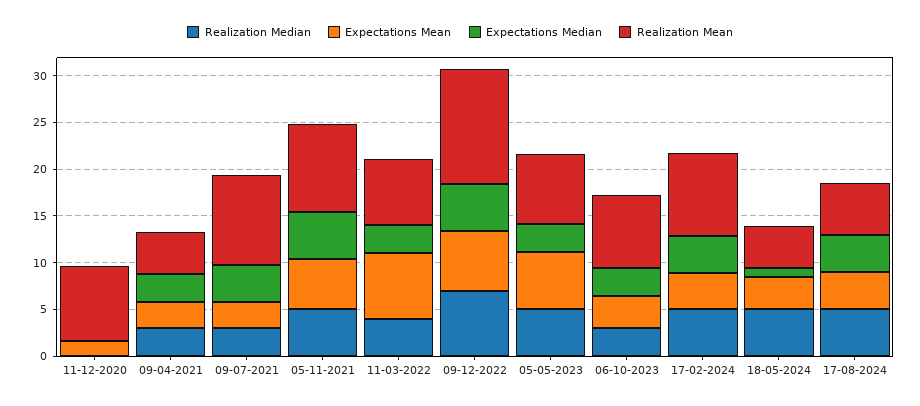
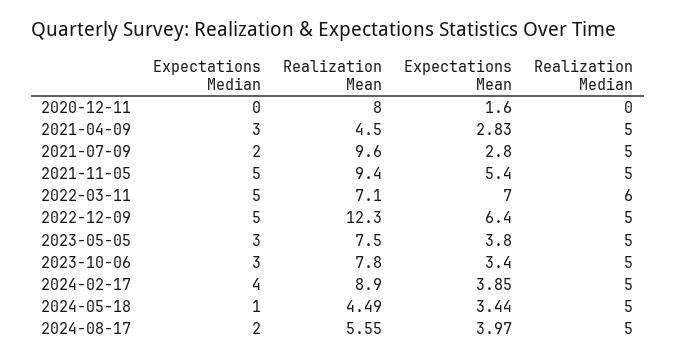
  {
    "Realization Median": {
      "11-12-2020": 0,
-     "09-04-2021": 3,
+     "09-04-2021": 5,
-     "09-07-2021": 3,
+     "09-07-2021": 5,
      "05-11-2021": 5,
-     "11-03-2022": 4,
+     "11-03-2022": 6,
-     "09-12-2022": 7,
+     "09-12-2022": 5,
      "05-05-2023": 5,
-     "06-10-2023": 3,
+     "06-10-2023": 5,
      "17-02-2024": 5,
      "18-05-2024": 5,
      "17-08-2024": 5
    },
    "Expectations Mean": {
      "11-12-2020": 1.6,
      "09-04-2021": 2.83,
      "09-07-2021": 2.8,
      "05-11-2021": 5.4,
      "11-03-2022": 7,
      "09-12-2022": 6.4,
-     "05-05-2023": 6,
+     "05-05-2023": 3.8,
      "06-10-2023": 3.4,
      "17-02-2024": 3.85,
      "18-05-2024": 3.44,
      "17-08-2024": 3.97
    },
    "Expectations Median": {
      "11-12-2020": 0,
      "09-04-2021": 3,
-     "09-07-2021": 4,
+     "09-07-2021": 2,
      "05-11-2021": 5,
-     "11-03-2022": 3,
+     "11-03-2022": 5,
      "09-12-2022": 5,
      "05-05-2023": 3,
      "06-10-2023": 3,
      "17-02-2024": 4,
      "18-05-2024": 1,
-     "17-08-2024": 4
+     "17-08-2024": 2
    },
    "Realization Mean": {
      "11-12-2020": 8,
      "09-04-2021": 4.5,
      "09-07-2021": 9.6,
      "05-11-2021": 9.4,
      "11-03-2022": 7.1,
      "09-12-2022": 12.3,
      "05-05-2023": 7.5,
      "06-10-2023": 7.8,
      "17-02-2024": 8.9,
      "18-05-2024": 4.49,
      "17-08-2024": 5.55
    }
  }

